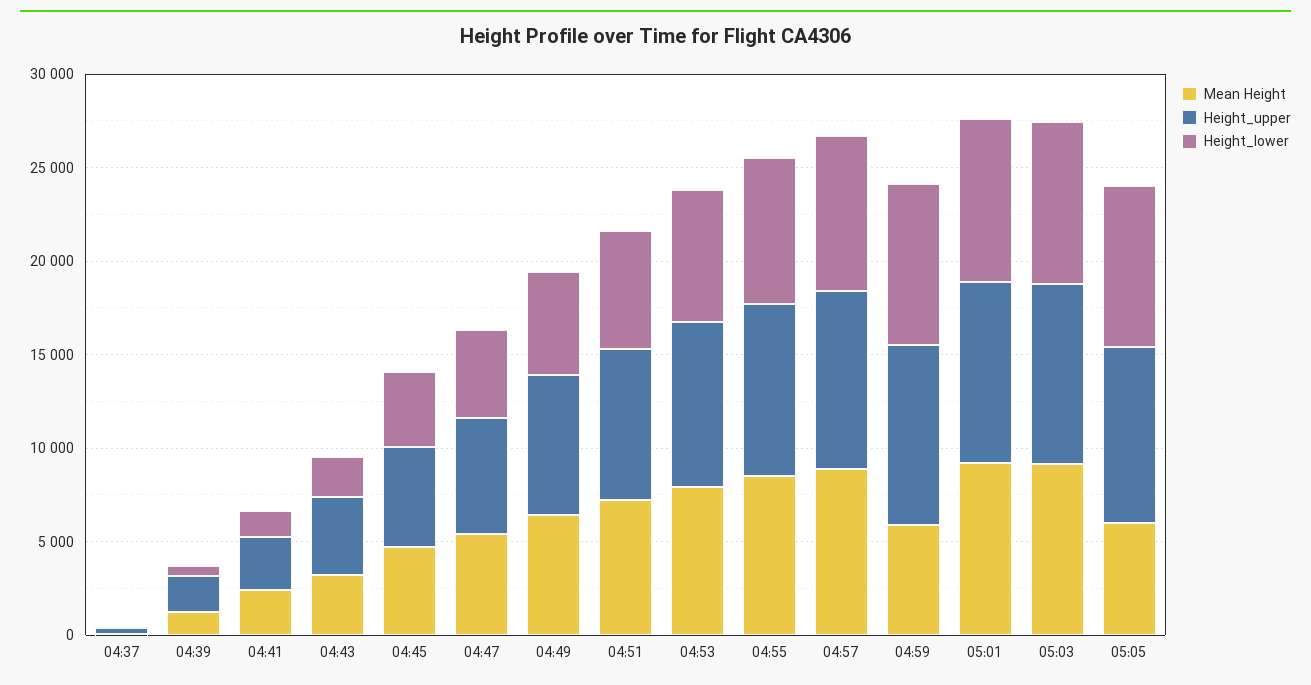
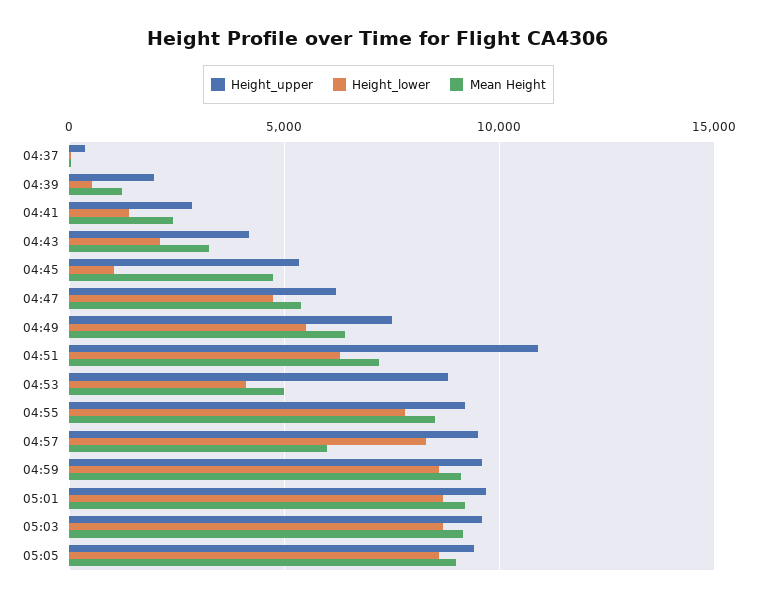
  {
    "Mean Height": {
      "04:37": 0,
      "04:39": 1000,
      "04:41": 2500,
      "04:43": 3000,
      "04:45": 4500,
      "04:47": 5500,
      "04:49": 6500,
      "04:51": 7000,
-     "04:53": 8000,
+     "04:53": 5000,
      "04:55": 8500,
-     "04:57": 9000,
+     "04:57": 6000,
-     "04:59": 6000,
+     "04:59": 9000,
      "05:01": 9000,
      "05:03": 9000,
-     "05:05": 6000
+     "05:05": 9000
    },
    "Height_upper": {
      "04:37": 500,
      "04:39": 2000,
      "04:41": 3000,
      "04:43": 4000,
      "04:45": 5500,
      "04:47": 6000,
      "04:49": 7500,
-     "04:51": 8000,
+     "04:51": 11000,
      "04:53": 9000,
      "04:55": 9000,
      "04:57": 9500,
      "04:59": 9500,
      "05:01": 9500,
      "05:03": 9500,
      "05:05": 9500
    },
    "Height_lower": {
      "04:37": 0,
      "04:39": 500,
      "04:41": 1500,
      "04:43": 2000,
-     "04:45": 4000,
+     "04:45": 1000,
      "04:47": 4500,
      "04:49": 5500,
      "04:51": 6500,
-     "04:53": 7000,
+     "04:53": 4000,
      "04:55": 8000,
      "04:57": 8500,
      "04:59": 8500,
      "05:01": 8500,
      "05:03": 8500,
      "05:05": 8500
    }
  }

